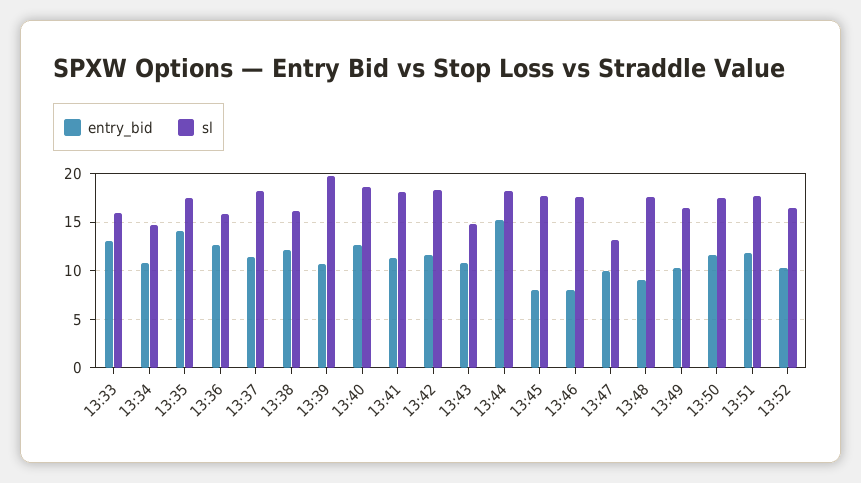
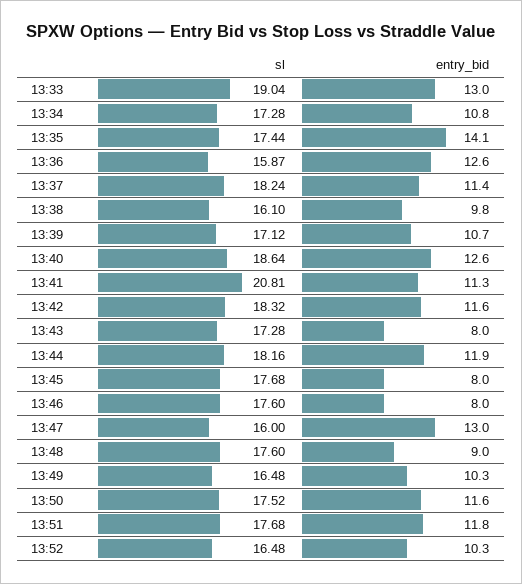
  {
    "entry_bid": {
      "13:33": 13,
      "13:34": 10.8,
      "13:35": 14.1,
      "13:36": 12.6,
      "13:37": 11.4,
-     "13:38": 12,
+     "13:38": 9.8,
      "13:39": 10.7,
      "13:40": 12.6,
      "13:41": 11.3,
      "13:42": 11.6,
-     "13:43": 11,
+     "13:43": 8,
-     "13:44": 15,
+     "13:44": 11.9,
      "13:45": 8,
      "13:46": 8,
-     "13:47": 10,
+     "13:47": 13,
      "13:48": 9,
      "13:49": 10.3,
      "13:50": 11.6,
      "13:51": 11.8,
      "13:52": 10.3
    },
    "sl": {
-     "13:33": 16,
+     "13:33": 19.04,
-     "13:34": 15,
+     "13:34": 17.28,
      "13:35": 17.44,
      "13:36": 15.87,
      "13:37": 18.24,
      "13:38": 16.1,
-     "13:39": 20,
+     "13:39": 17.12,
      "13:40": 18.64,
-     "13:41": 18,
+     "13:41": 20.81,
      "13:42": 18.32,
-     "13:43": 15,
+     "13:43": 17.28,
      "13:44": 18.16,
      "13:45": 17.68,
      "13:46": 17.6,
-     "13:47": 13,
+     "13:47": 16,
      "13:48": 17.6,
      "13:49": 16.48,
      "13:50": 17.52,
      "13:51": 17.68,
      "13:52": 16.48
    }
  }

